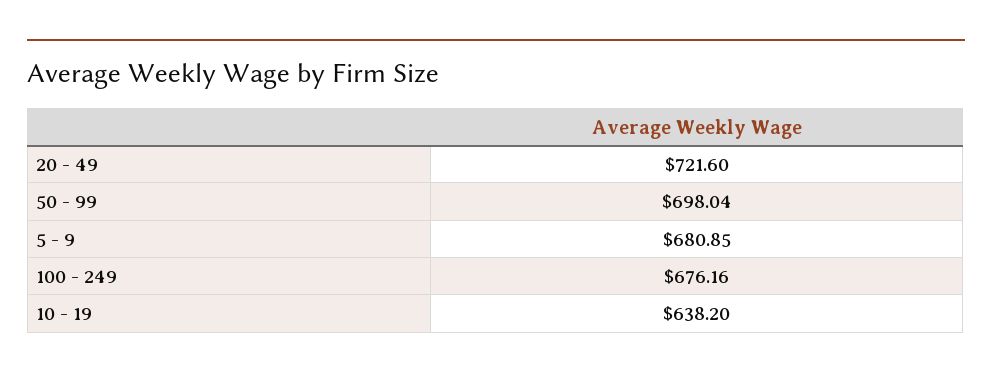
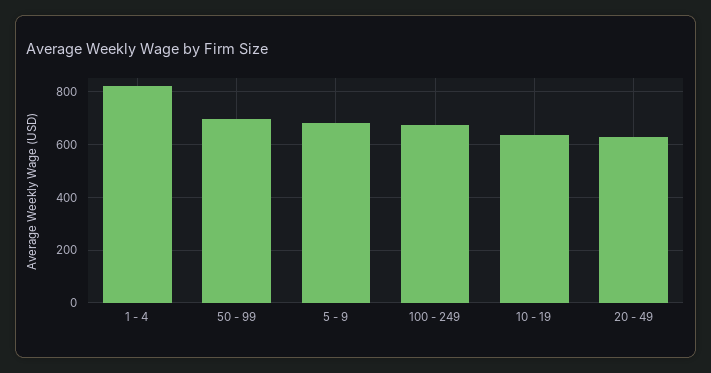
  {
-   "20 - 49": 721.6,
+   "20 - 49": 625,
    "50 - 99": 698.04,
    "5 - 9": 680.85,
    "100 - 249": 676.16,
-   "10 - 19": 638.2
+   "10 - 19": 638.2,
+   "1 - 4": 825
  }

